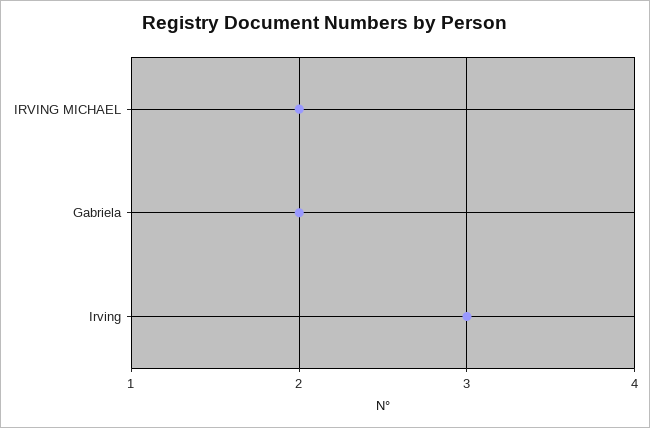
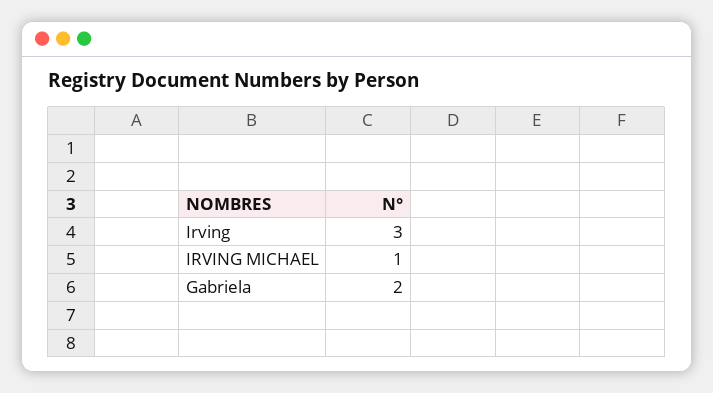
  {
-   "IRVING MICHAEL": 2,
+   "IRVING MICHAEL": 1,
    "Gabriela": 2,
    "Irving": 3
  }

